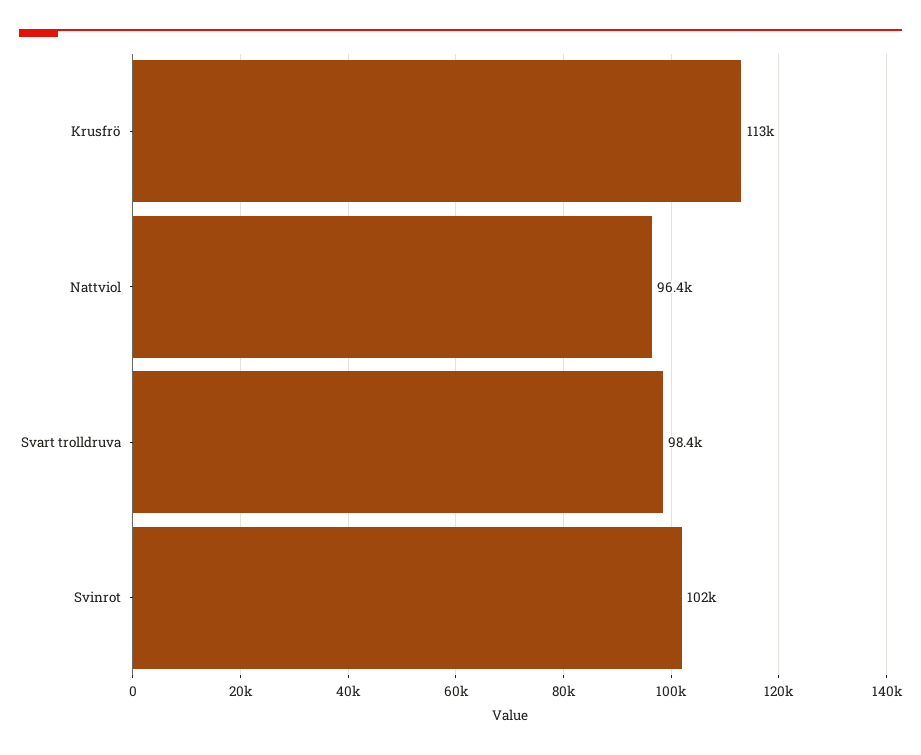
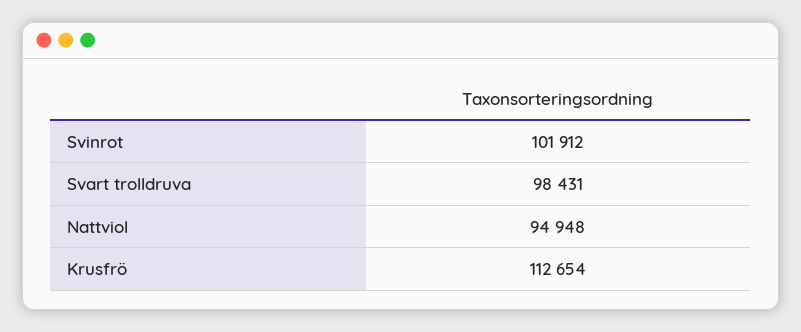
  {
    "Krusfrö": 112654,
-   "Nattviol": 96400,
+   "Nattviol": 94948,
    "Svart trolldruva": 98431,
    "Svinrot": 101912
  }

